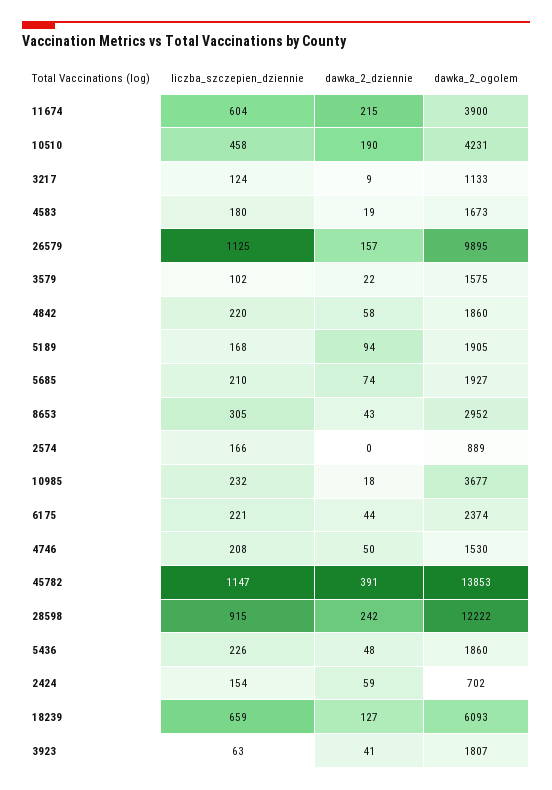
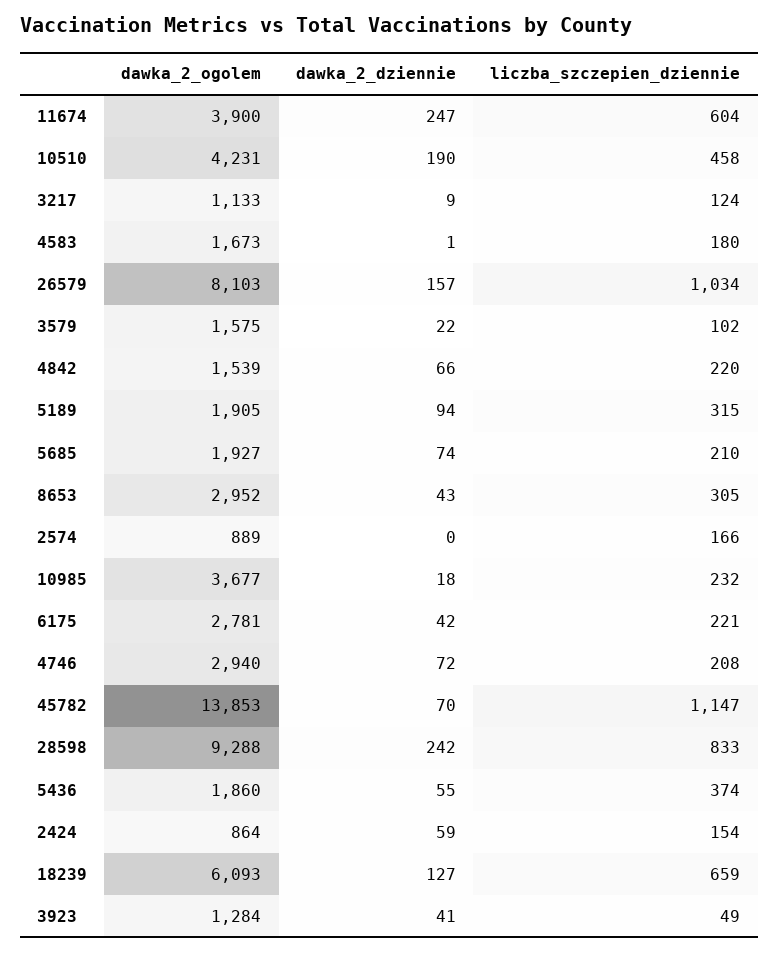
  {
    "liczba_szczepien_dziennie": {
      "11674": 604,
      "10510": 458,
      "3217": 124,
      "4583": 180,
-     "26579": 1125,
+     "26579": 1034,
      "3579": 102,
      "4842": 220,
-     "5189": 168,
+     "5189": 315,
      "5685": 210,
      "8653": 305,
      "2574": 166,
      "10985": 232,
      "6175": 221,
      "4746": 208,
      "45782": 1147,
-     "28598": 915,
+     "28598": 833,
-     "5436": 226,
+     "5436": 374,
      "2424": 154,
      "18239": 659,
-     "3923": 63
+     "3923": 49
    },
    "dawka_2_dziennie": {
-     "11674": 215,
+     "11674": 247,
      "10510": 190,
      "3217": 9,
-     "4583": 19,
+     "4583": 1,
      "26579": 157,
      "3579": 22,
-     "4842": 58,
+     "4842": 66,
      "5189": 94,
      "5685": 74,
      "8653": 43,
      "2574": 0,
      "10985": 18,
-     "6175": 44,
+     "6175": 42,
-     "4746": 50,
+     "4746": 72,
-     "45782": 391,
+     "45782": 70,
      "28598": 242,
-     "5436": 48,
+     "5436": 55,
      "2424": 59,
      "18239": 127,
      "3923": 41
    },
    "dawka_2_ogolem": {
      "11674": 3900,
      "10510": 4231,
      "3217": 1133,
      "4583": 1673,
-     "26579": 9895,
+     "26579": 8103,
      "3579": 1575,
-     "4842": 1860,
+     "4842": 1539,
      "5189": 1905,
      "5685": 1927,
      "8653": 2952,
      "2574": 889,
      "10985": 3677,
-     "6175": 2374,
+     "6175": 2781,
-     "4746": 1530,
+     "4746": 2940,
      "45782": 13853,
-     "28598": 12222,
+     "28598": 9288,
      "5436": 1860,
-     "2424": 702,
+     "2424": 864,
      "18239": 6093,
-     "3923": 1807
+     "3923": 1284
    }
  }

